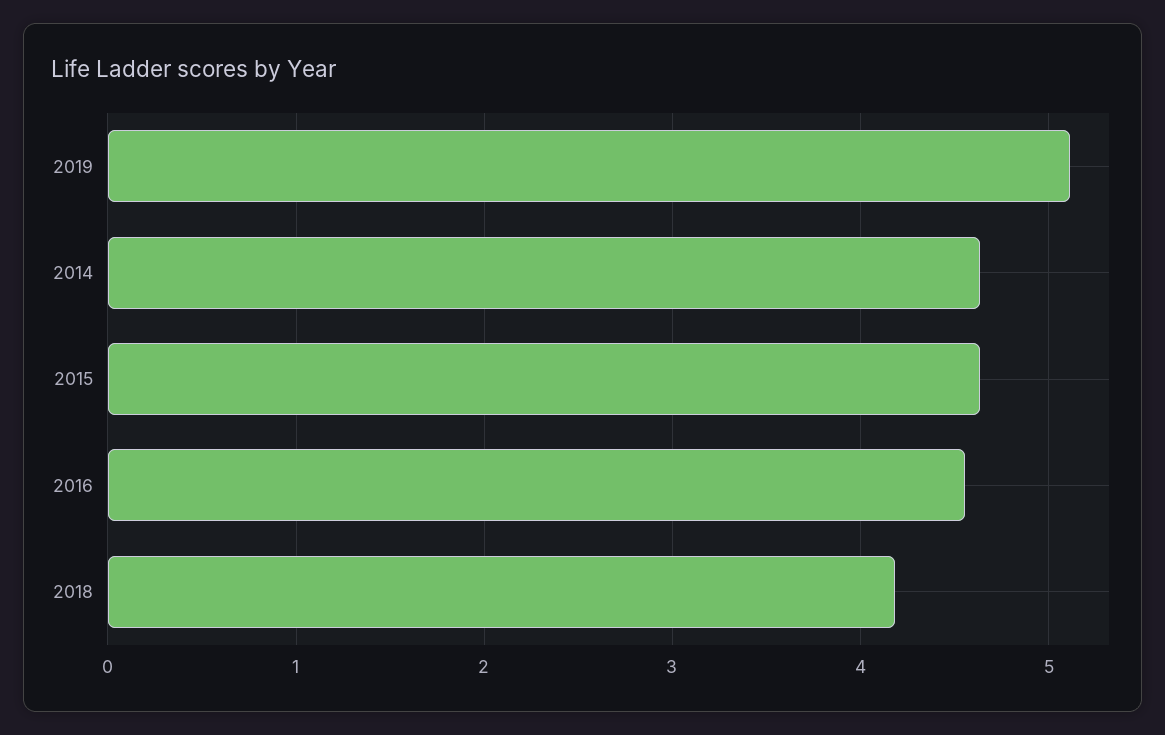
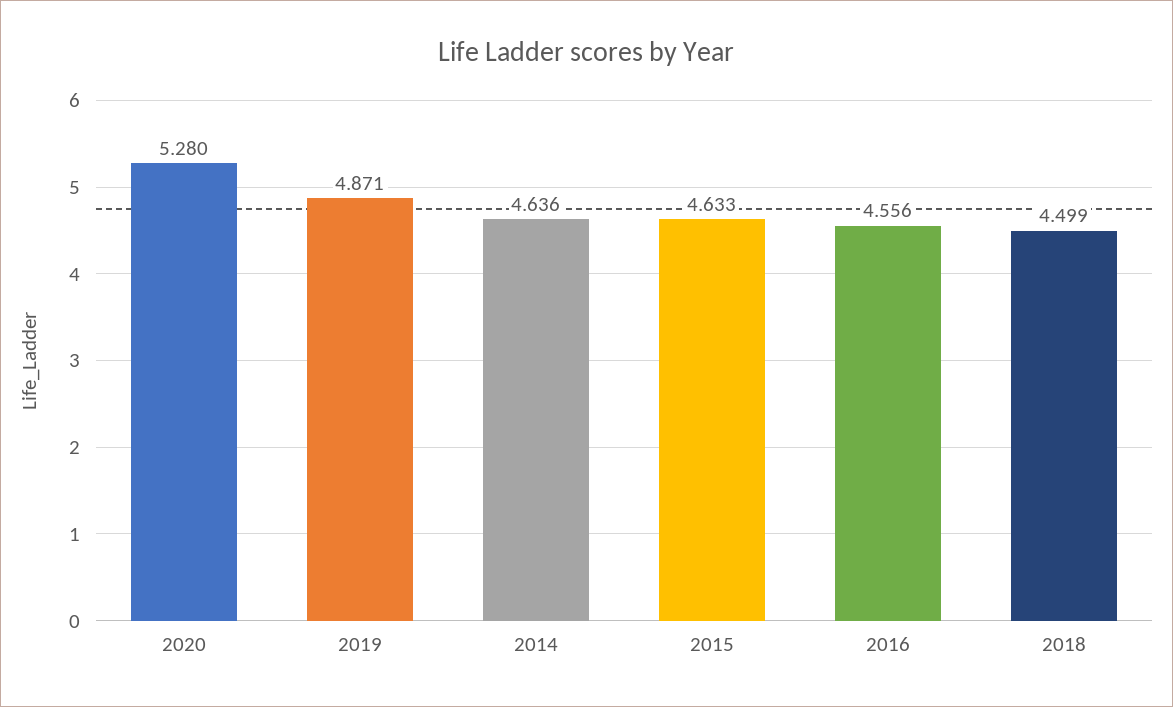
  {
-   "2019": 5.1,
+   "2019": 4.871,
    "2014": 4.636,
    "2015": 4.633,
    "2016": 4.556,
-   "2018": 4.2
+   "2018": 4.499,
+   "2020": 5.28
  }

